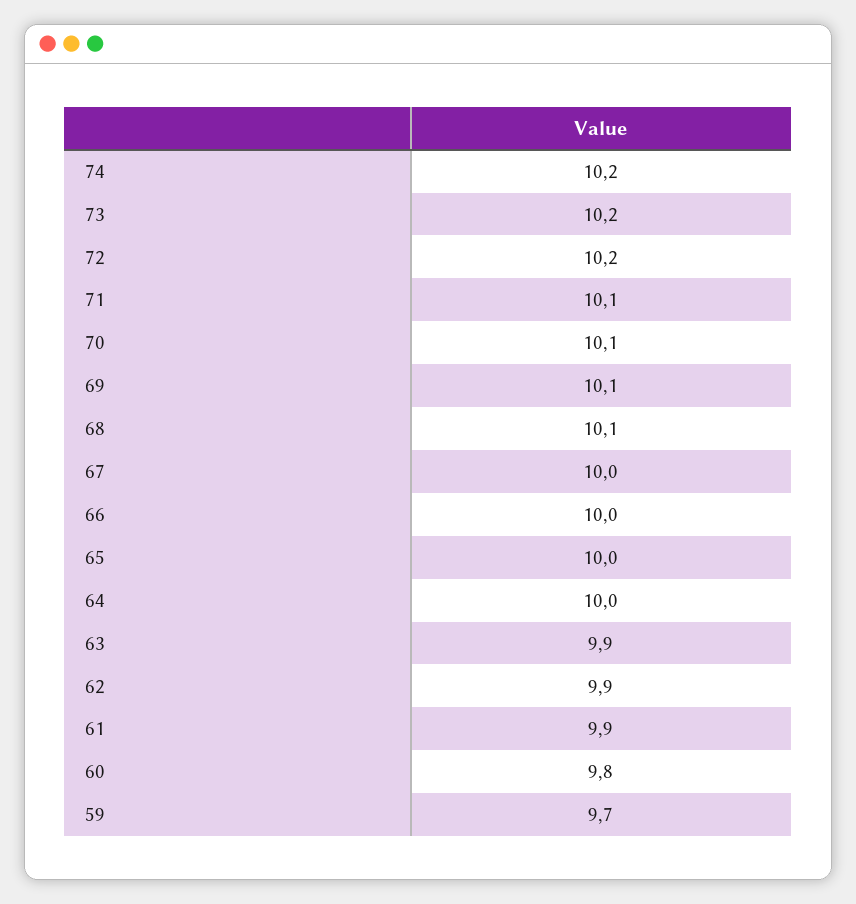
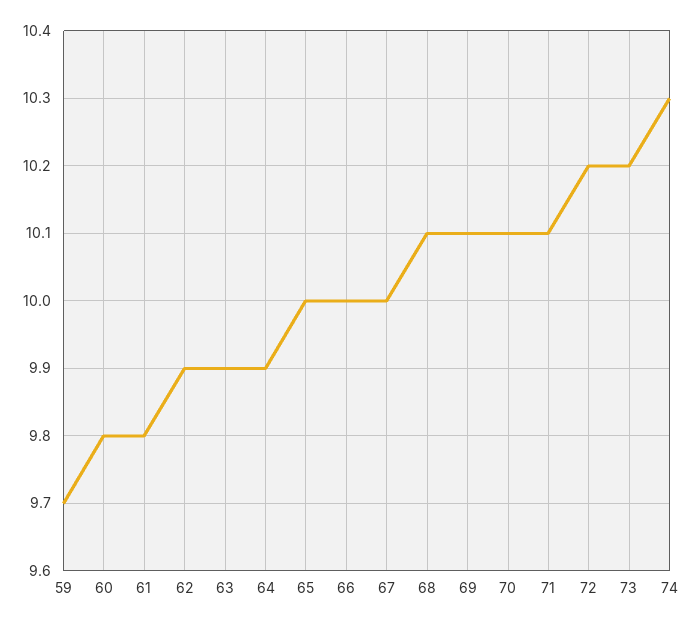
  {
-   "74": 10.2,
+   "74": 10.3,
    "73": 10.2,
    "72": 10.2,
    "71": 10.1,
    "70": 10.1,
    "69": 10.1,
    "68": 10.1,
    "67": 10,
    "66": 10,
    "65": 10,
-   "64": 10,
+   "64": 9.9,
    "63": 9.9,
    "62": 9.9,
-   "61": 9.9,
+   "61": 9.8,
    "60": 9.8,
    "59": 9.7
  }

